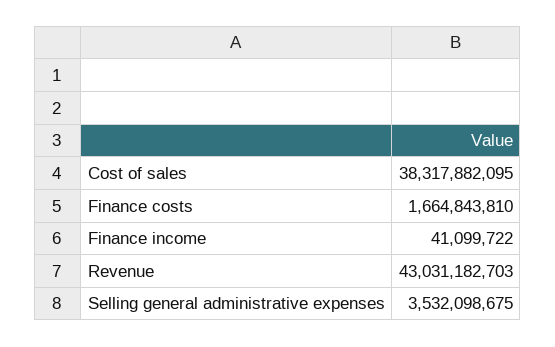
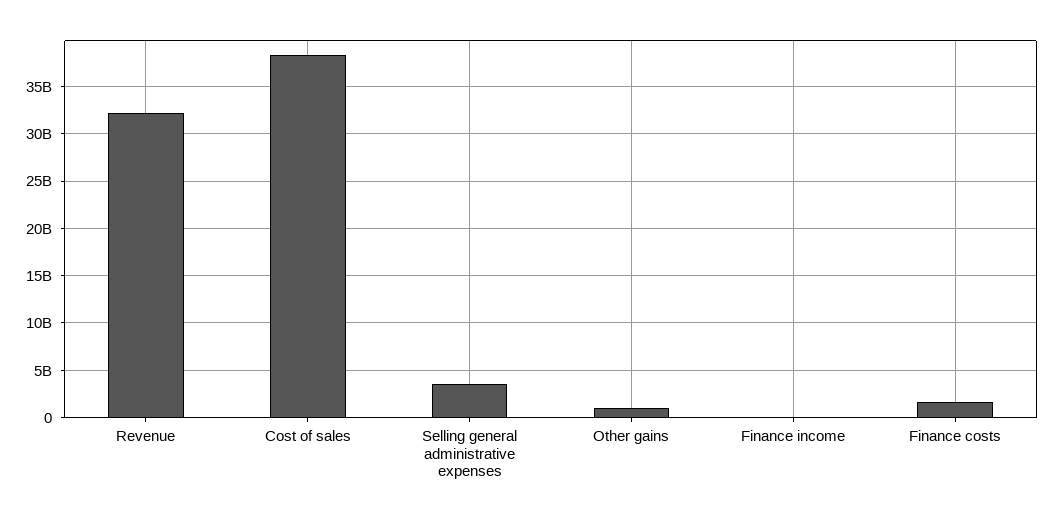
  {
    "Cost of sales": 38317882095,
    "Finance costs": 1664843810,
    "Finance income": 41099722,
-   "Revenue": 43031182703,
+   "Revenue": 32000000000,
-   "Selling general administrative expenses": 3532098675
+   "Selling general administrative expenses": 3532098675,
+   "Other gains": 1000000000
  }

